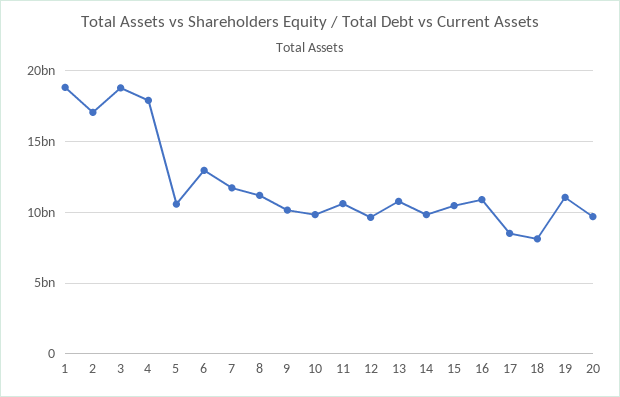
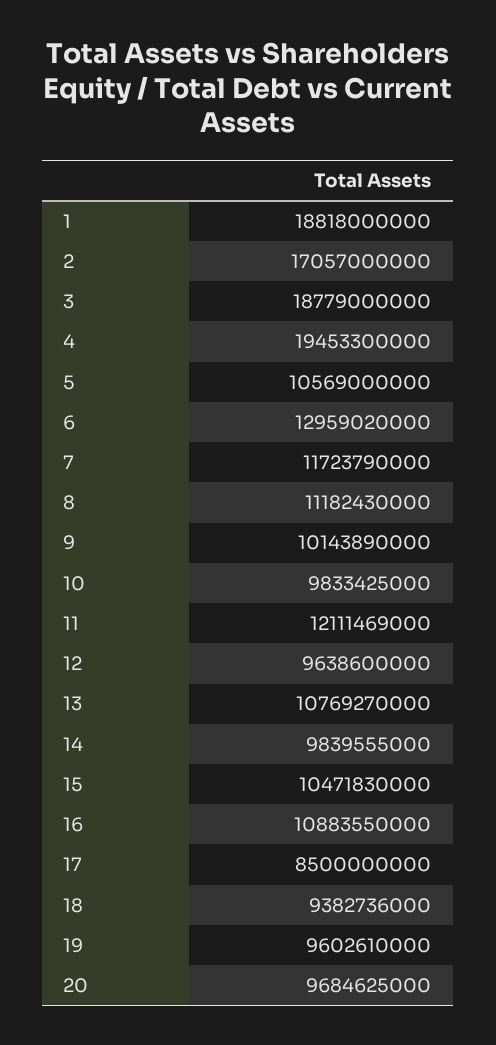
  {
    "1": 18818000000,
    "2": 17057000000,
    "3": 18779000000,
-   "4": 18000000000,
+   "4": 19453300000,
    "5": 10569000000,
    "6": 12959020000,
    "7": 11723790000,
    "8": 11182430000,
    "9": 10143890000,
    "10": 9833425000,
-   "11": 10500000000,
+   "11": 12111469000,
    "12": 9638600000,
    "13": 10769270000,
    "14": 9839555000,
    "15": 10471830000,
    "16": 10883550000,
    "17": 8500000000,
-   "18": 8000000000,
+   "18": 9382736000,
-   "19": 11000000000,
+   "19": 9602610000,
    "20": 9684625000
  }

